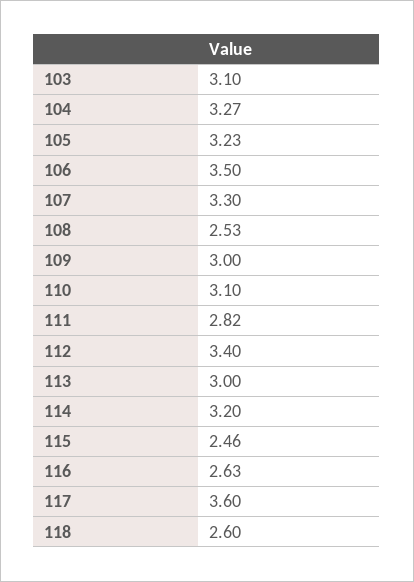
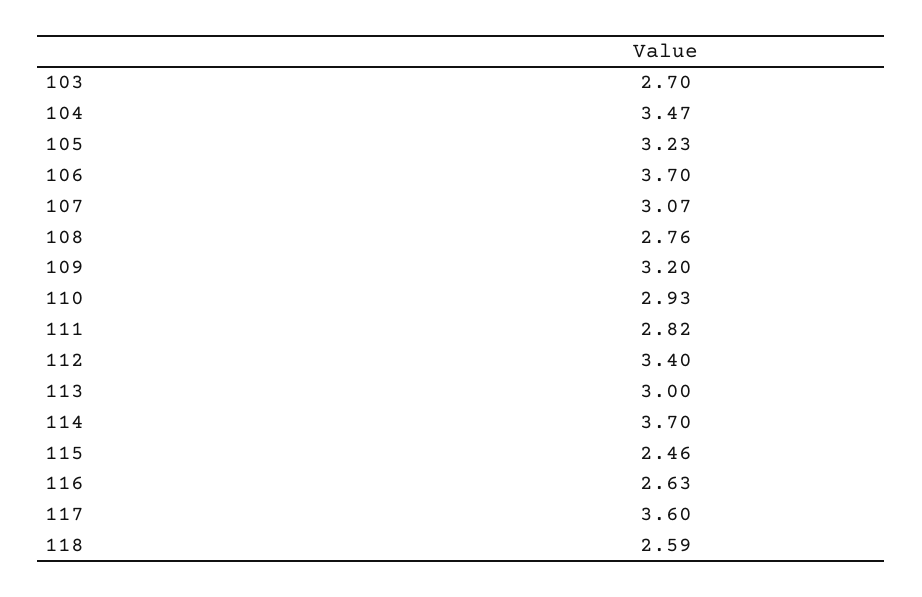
  {
-   "103": 3.1,
+   "103": 2.7,
-   "104": 3.27,
+   "104": 3.47,
    "105": 3.23,
-   "106": 3.5,
+   "106": 3.7,
-   "107": 3.3,
+   "107": 3.07,
-   "108": 2.53,
+   "108": 2.76,
-   "109": 3,
+   "109": 3.2,
-   "110": 3.1,
+   "110": 2.93,
    "111": 2.82,
    "112": 3.4,
    "113": 3,
-   "114": 3.2,
+   "114": 3.7,
    "115": 2.46,
    "116": 2.63,
    "117": 3.6,
-   "118": 2.6
+   "118": 2.59
  }

